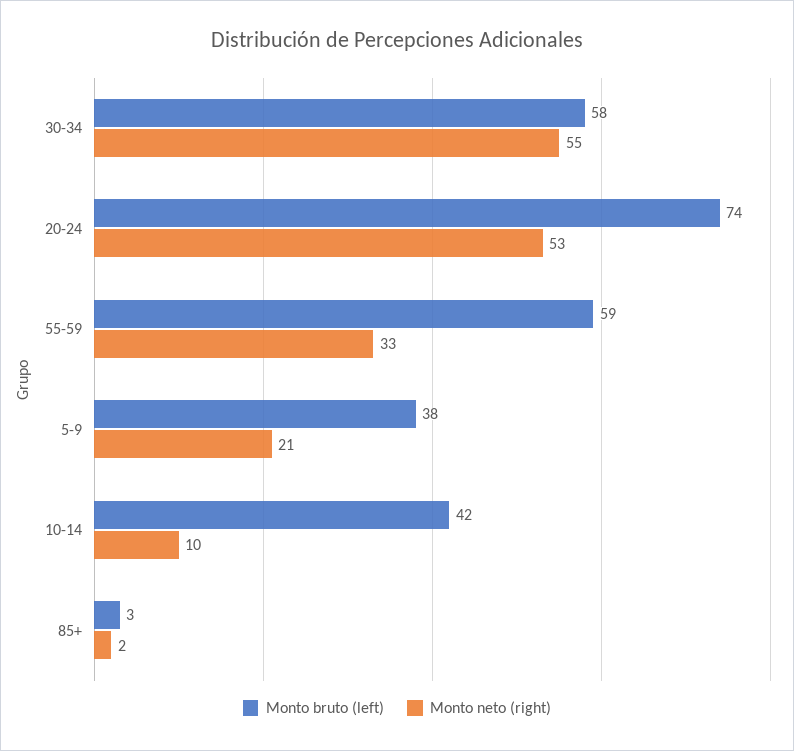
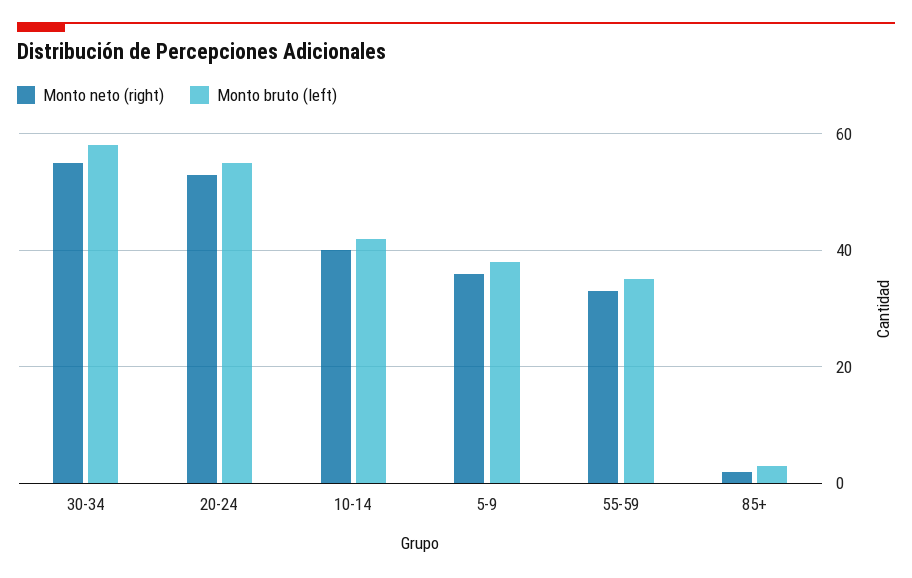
  {
    "Monto bruto (left)": {
      "30-34": 58,
-     "20-24": 74,
+     "20-24": 55,
-     "55-59": 59,
+     "55-59": 35,
      "5-9": 38,
      "10-14": 42,
      "85+": 3
    },
    "Monto neto (right)": {
      "30-34": 55,
      "20-24": 53,
      "55-59": 33,
-     "5-9": 21,
+     "5-9": 35,
-     "10-14": 10,
+     "10-14": 40,
      "85+": 2
    }
  }

